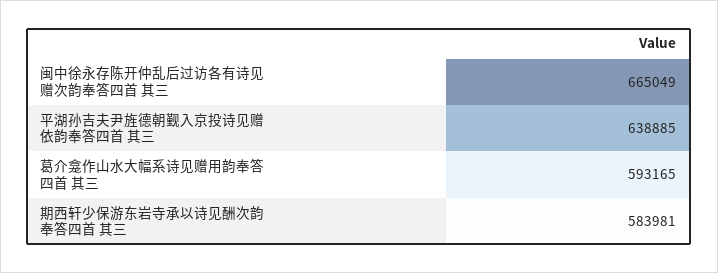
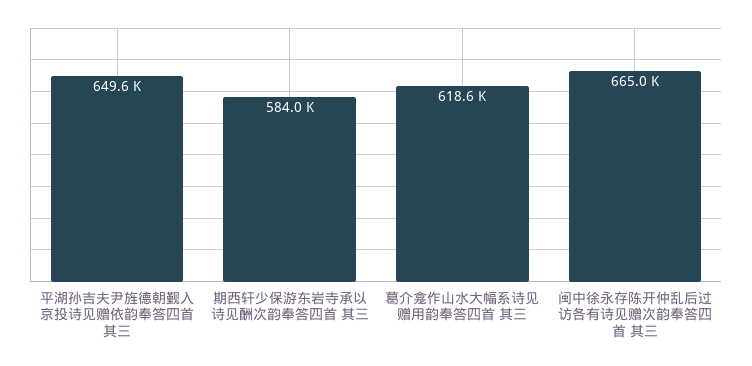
  {
    "闽中徐永存陈开仲乱后过访各有诗见赠次韵奉答四首 其三": 665049,
-   "平湖孙吉夫尹旌德朝觐入京投诗见赠依韵奉答四首 其三": 638885,
+   "平湖孙吉夫尹旌德朝觐入京投诗见赠依韵奉答四首 其三": 649600,
-   "葛介龛作山水大幅系诗见赠用韵奉答四首 其三": 593165,
+   "葛介龛作山水大幅系诗见赠用韵奉答四首 其三": 618600,
    "期西轩少保游东岩寺承以诗见酬次韵奉答四首 其三": 583981
  }

